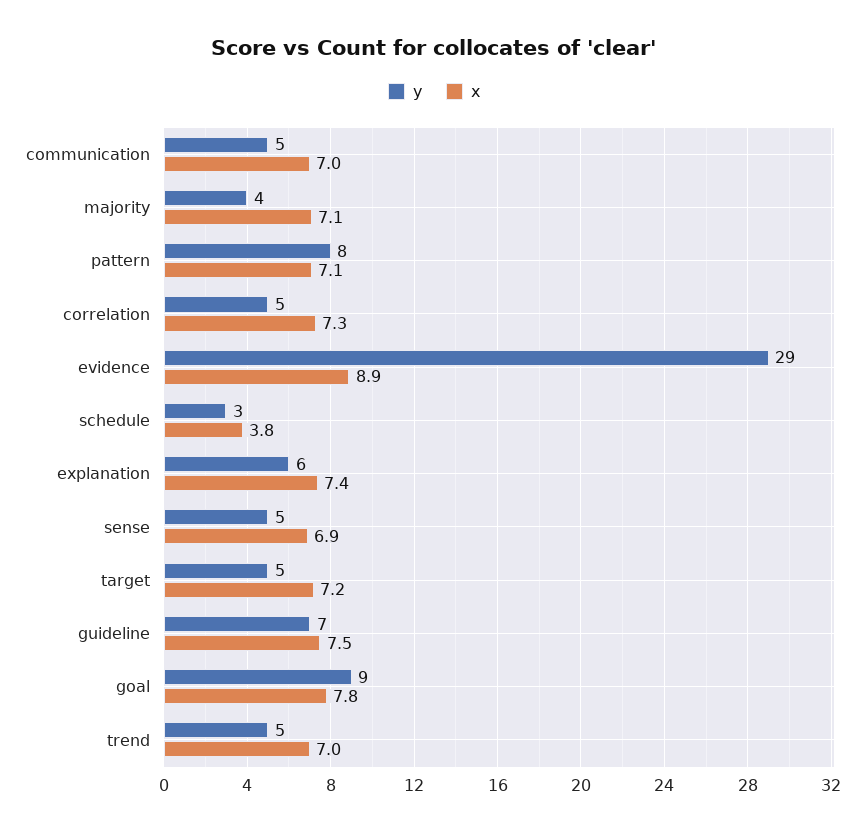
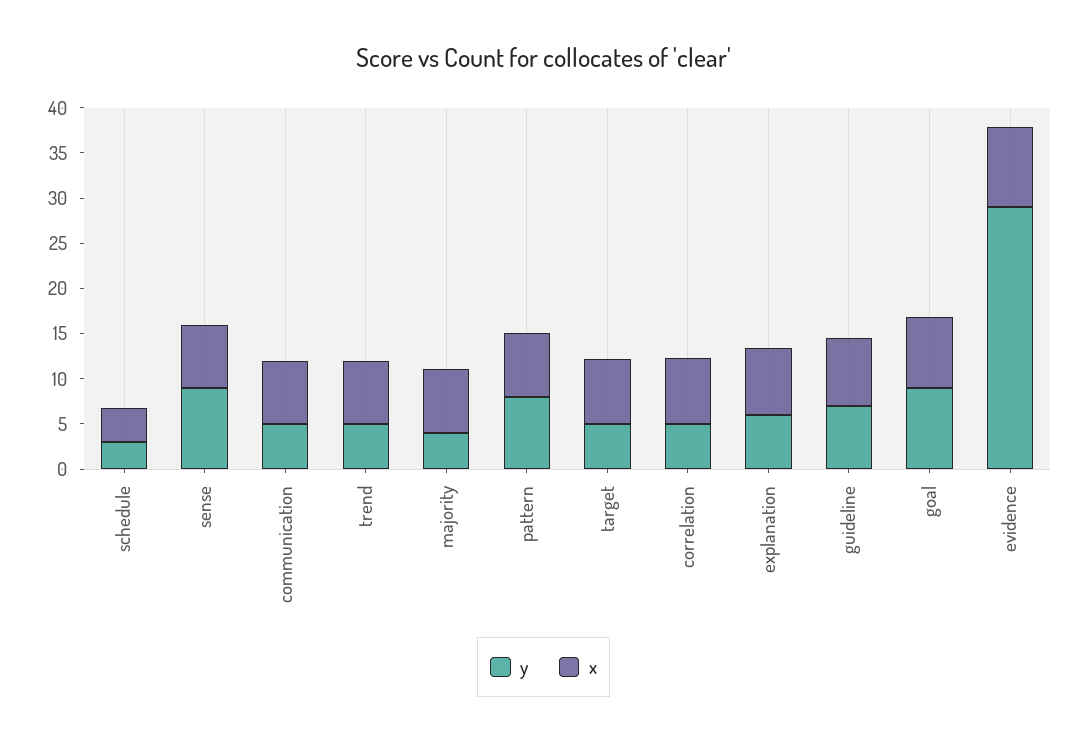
  {
    "y": {
      "communication": 5,
      "majority": 4,
      "pattern": 8,
      "correlation": 5,
      "evidence": 29,
      "schedule": 3,
      "explanation": 6,
-     "sense": 5,
+     "sense": 9,
      "target": 5,
      "guideline": 7,
      "goal": 9,
      "trend": 5
    },
    "x": {
      "communication": 7,
      "majority": 7.1,
      "pattern": 7.1,
      "correlation": 7.3,
      "evidence": 8.9,
      "schedule": 3.8,
      "explanation": 7.4,
      "sense": 6.9,
      "target": 7.2,
      "guideline": 7.5,
      "goal": 7.8,
      "trend": 7
    }
  }

